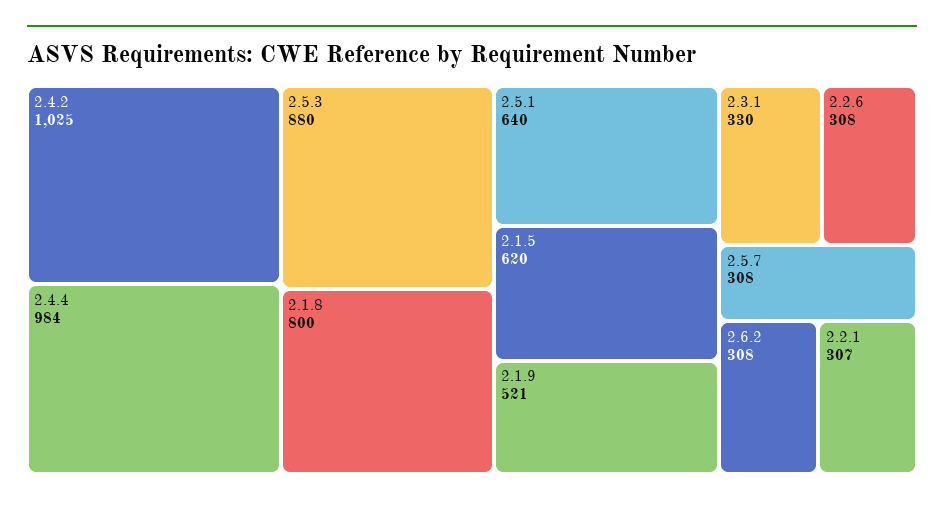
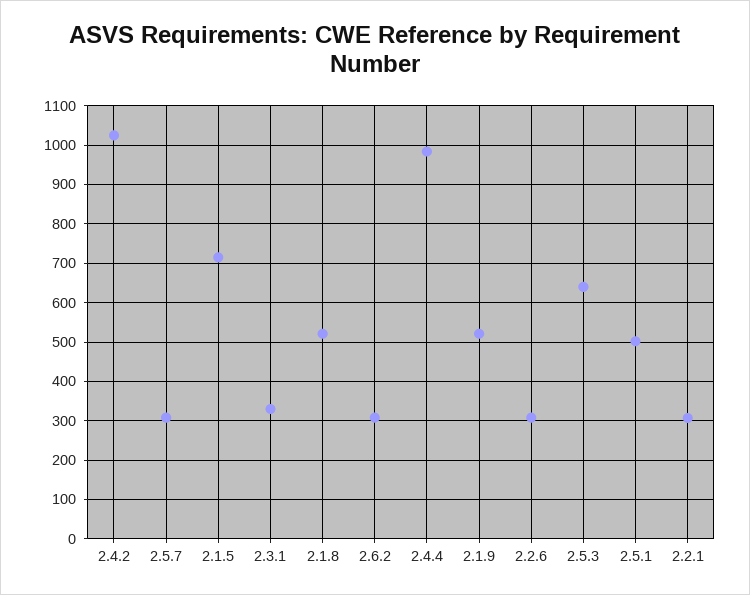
  {
    "2.4.2": 1025,
    "2.4.4": 984,
-   "2.5.3": 880,
+   "2.5.3": 640,
-   "2.1.8": 800,
+   "2.1.8": 520,
-   "2.5.1": 640,
+   "2.5.1": 500,
-   "2.1.5": 620,
+   "2.1.5": 720,
    "2.1.9": 521,
    "2.3.1": 330,
    "2.2.6": 308,
    "2.5.7": 308,
    "2.6.2": 308,
    "2.2.1": 307
  }

